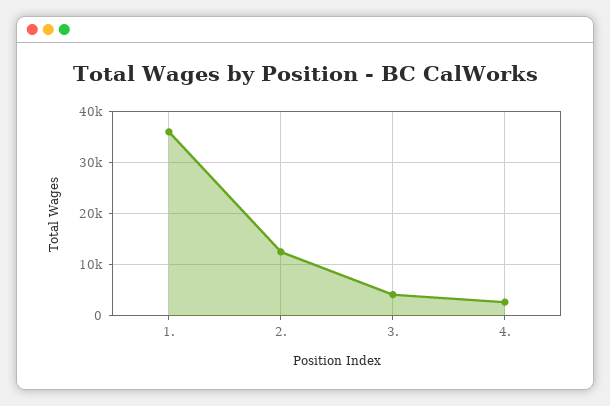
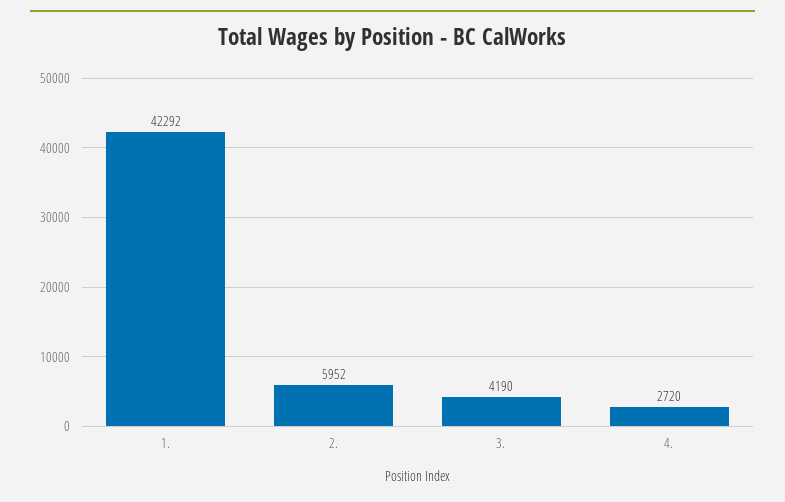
  {
-   "1.": 36000,
+   "1.": 42292,
-   "2.": 12000,
+   "2.": 5952,
    "3.": 4190,
    "4.": 2720
  }

